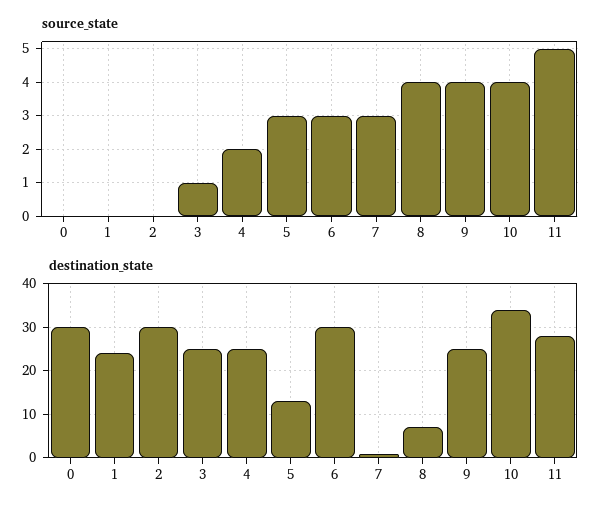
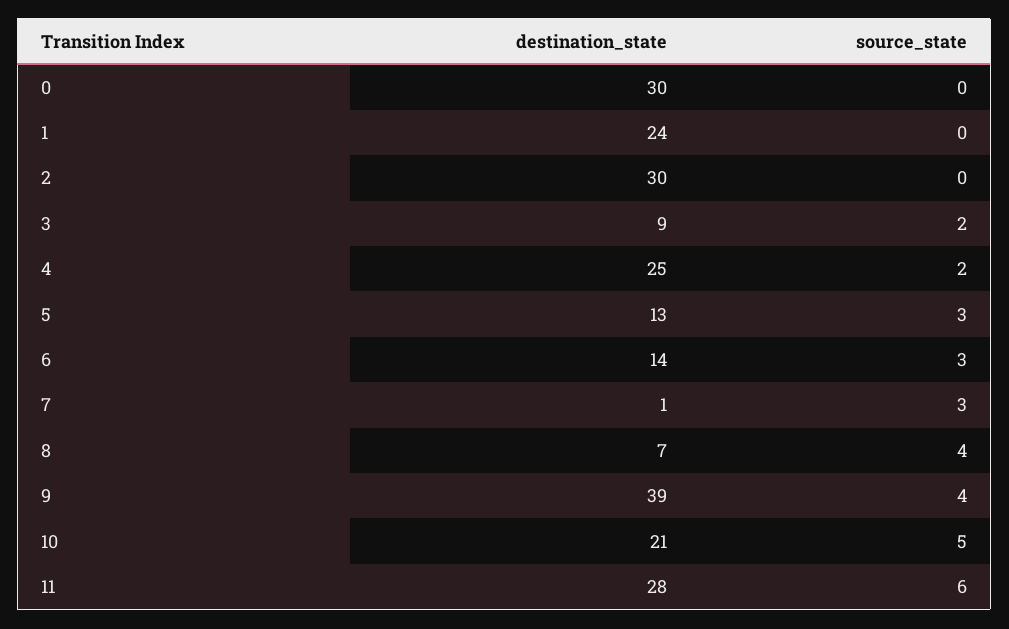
  {
    "source_state": {
      "0": 0,
      "1": 0,
      "2": 0,
-     "3": 1,
+     "3": 2,
      "4": 2,
      "5": 3,
      "6": 3,
      "7": 3,
      "8": 4,
      "9": 4,
-     "10": 4,
+     "10": 5,
-     "11": 5
+     "11": 6
    },
    "destination_state": {
      "0": 30,
      "1": 24,
      "2": 30,
-     "3": 25,
+     "3": 9,
      "4": 25,
      "5": 13,
-     "6": 30,
+     "6": 14,
      "7": 1,
      "8": 7,
-     "9": 25,
+     "9": 39,
-     "10": 35,
+     "10": 21,
      "11": 28
    }
  }

